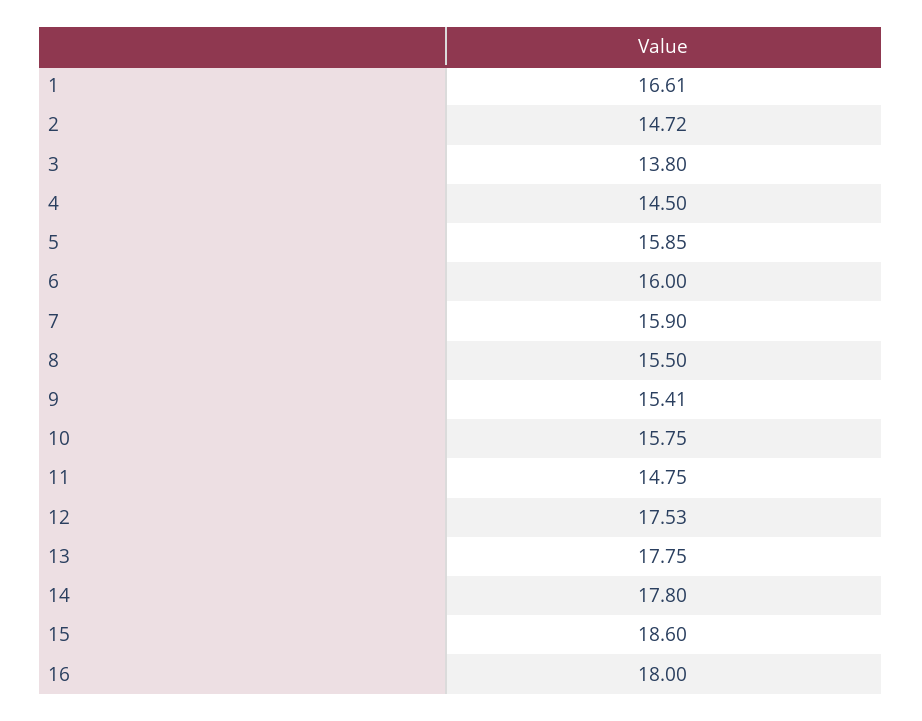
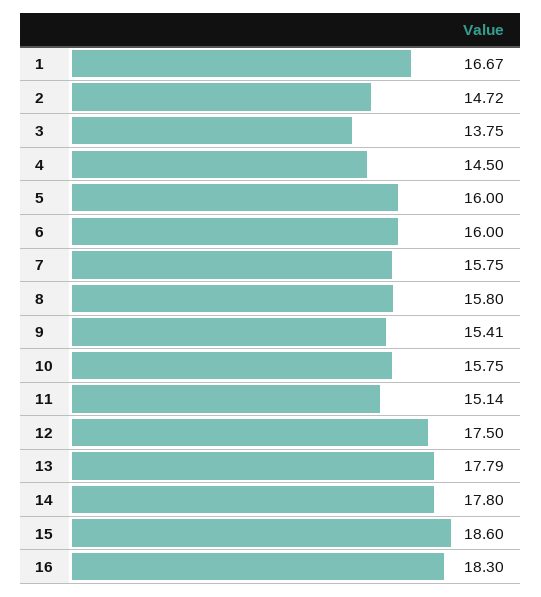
  {
-   "1": 16.61,
+   "1": 16.67,
    "2": 14.72,
-   "3": 13.8,
+   "3": 13.75,
    "4": 14.5,
-   "5": 15.85,
+   "5": 16,
    "6": 16,
-   "7": 15.9,
+   "7": 15.75,
-   "8": 15.5,
+   "8": 15.8,
    "9": 15.41,
    "10": 15.75,
-   "11": 14.75,
+   "11": 15.14,
-   "12": 17.53,
+   "12": 17.5,
-   "13": 17.75,
+   "13": 17.79,
    "14": 17.8,
    "15": 18.6,
-   "16": 18
+   "16": 18.3
  }

